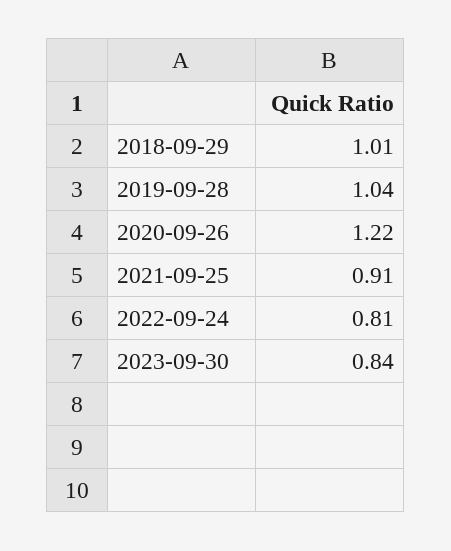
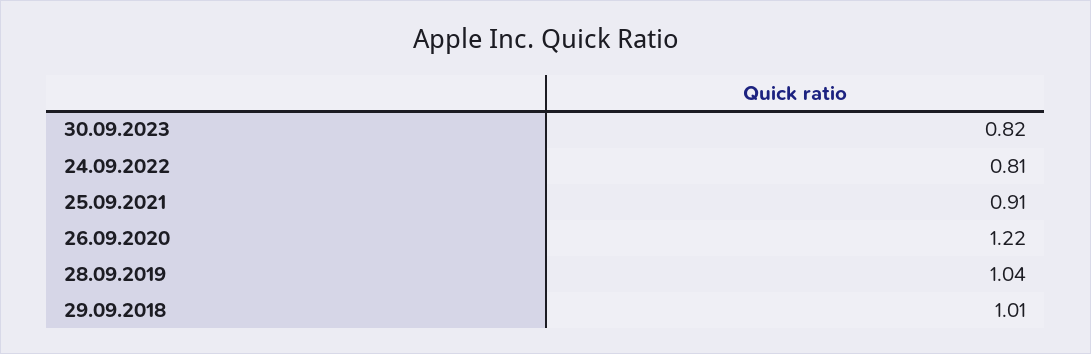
  {
    "2018-09-29": 1.01,
    "2019-09-28": 1.04,
    "2020-09-26": 1.22,
    "2021-09-25": 0.91,
    "2022-09-24": 0.81,
-   "2023-09-30": 0.84
+   "2023-09-30": 0.82
  }

